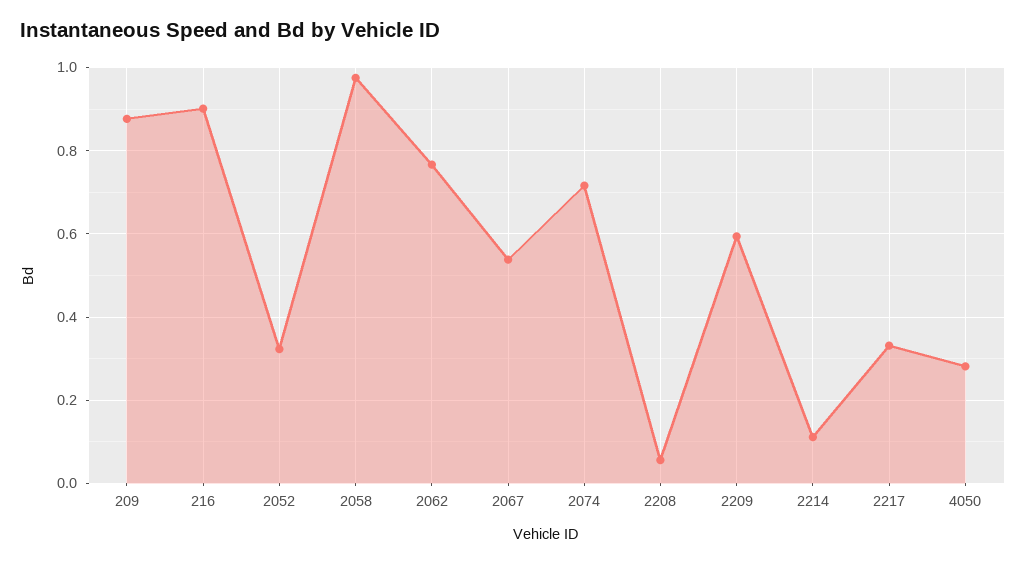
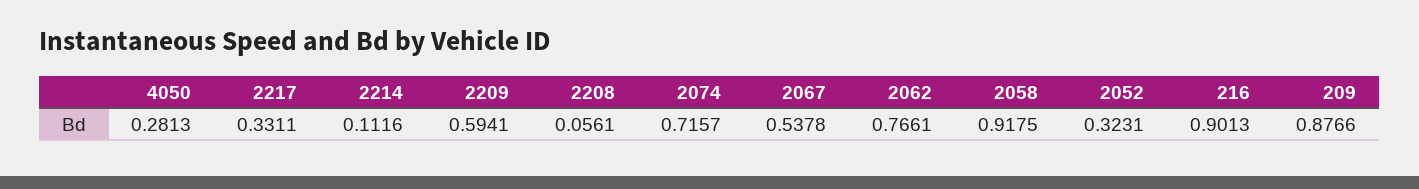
  {
    "209": 0.8766,
    "216": 0.9013,
    "2052": 0.3231,
-   "2058": 0.98,
+   "2058": 0.9175,
    "2062": 0.7661,
    "2067": 0.5378,
    "2074": 0.7157,
    "2208": 0.0561,
    "2209": 0.5941,
    "2214": 0.1116,
    "2217": 0.3311,
    "4050": 0.2813
  }

